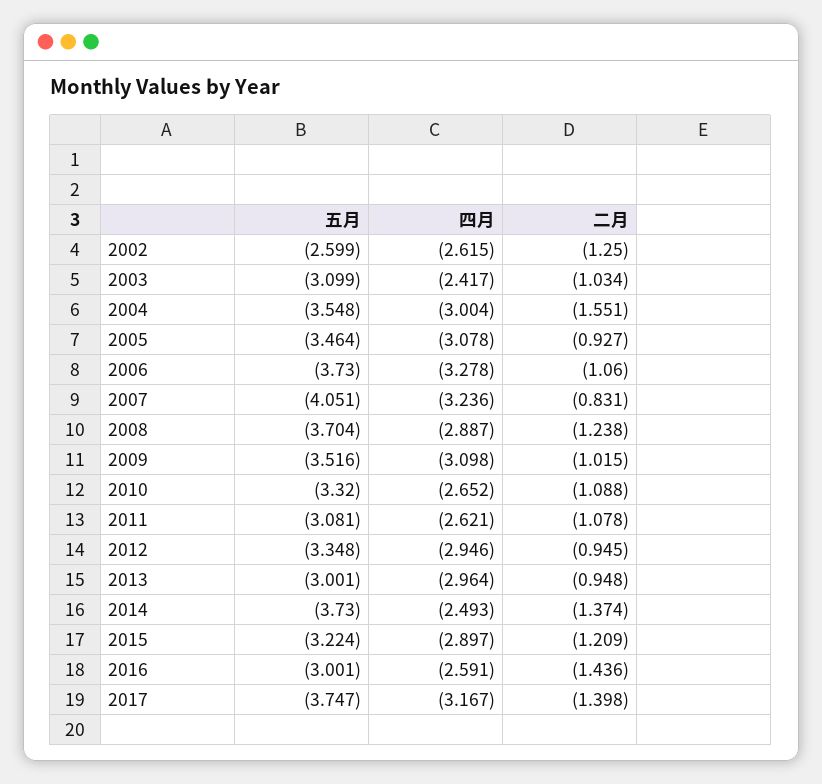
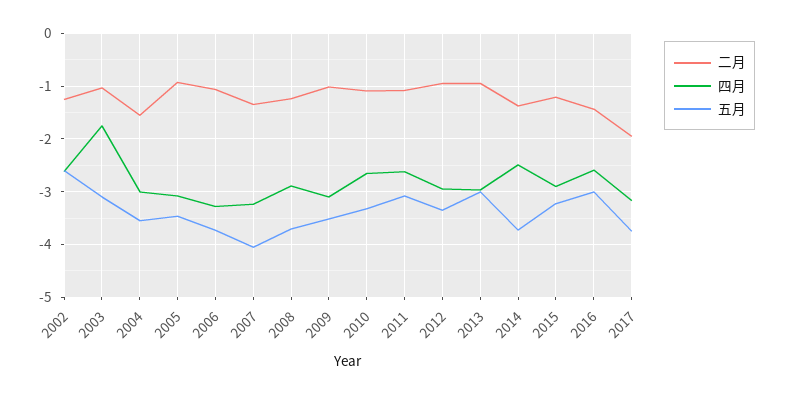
  {
    "五月": {
      "2002": -2.599,
      "2003": -3.099,
      "2004": -3.548,
      "2005": -3.464,
      "2006": -3.73,
      "2007": -4.051,
      "2008": -3.704,
      "2009": -3.516,
      "2010": -3.32,
      "2011": -3.081,
      "2012": -3.348,
      "2013": -3.001,
      "2014": -3.73,
      "2015": -3.224,
      "2016": -3.001,
      "2017": -3.747
    },
    "四月": {
      "2002": -2.615,
-     "2003": -2.417,
+     "2003": -1.8,
      "2004": -3.004,
      "2005": -3.078,
      "2006": -3.278,
      "2007": -3.236,
      "2008": -2.887,
      "2009": -3.098,
      "2010": -2.652,
      "2011": -2.621,
      "2012": -2.946,
      "2013": -2.964,
      "2014": -2.493,
      "2015": -2.897,
      "2016": -2.591,
      "2017": -3.167
    },
    "二月": {
      "2002": -1.25,
      "2003": -1.034,
      "2004": -1.551,
      "2005": -0.927,
      "2006": -1.06,
-     "2007": -0.831,
+     "2007": -1.4,
      "2008": -1.238,
      "2009": -1.015,
      "2010": -1.088,
      "2011": -1.078,
      "2012": -0.945,
      "2013": -0.948,
      "2014": -1.374,
      "2015": -1.209,
      "2016": -1.436,
-     "2017": -1.398
+     "2017": -2
    }
  }

